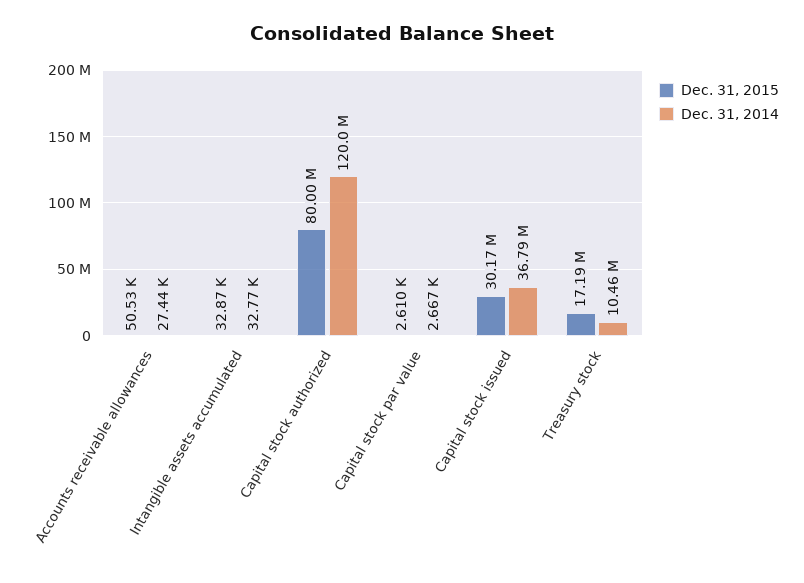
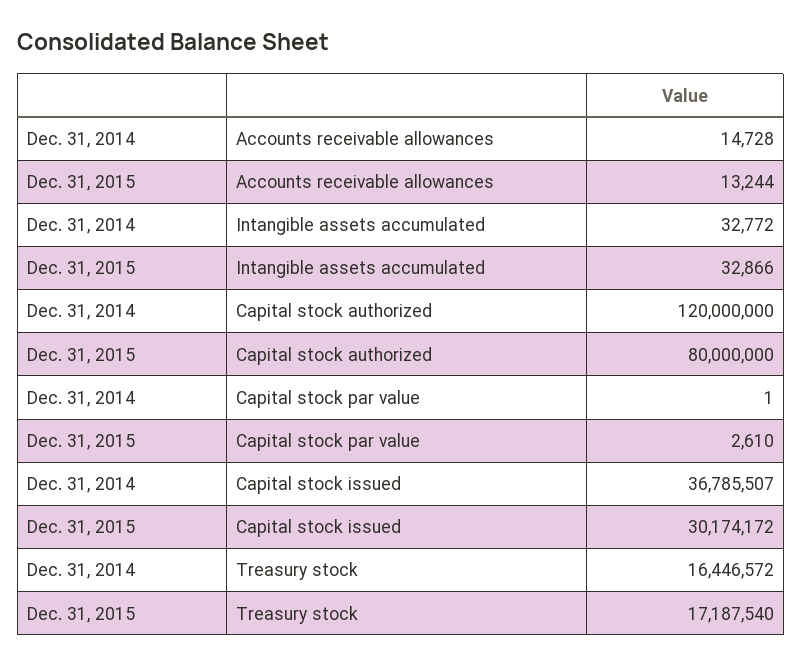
  {
    "Dec. 31, 2015": {
-     "Accounts receivable allowances": 50530,
+     "Accounts receivable allowances": 13244,
      "Intangible assets accumulated": 32866,
      "Capital stock authorized": 80000000,
      "Capital stock par value": 2610,
      "Capital stock issued": 30174172,
      "Treasury stock": 17187540
    },
    "Dec. 31, 2014": {
-     "Accounts receivable allowances": 27440,
+     "Accounts receivable allowances": 14728,
      "Intangible assets accumulated": 32772,
      "Capital stock authorized": 120000000,
-     "Capital stock par value": 2667,
+     "Capital stock par value": 1,
      "Capital stock issued": 36785507,
-     "Treasury stock": 10460000
+     "Treasury stock": 16446572
    }
  }

